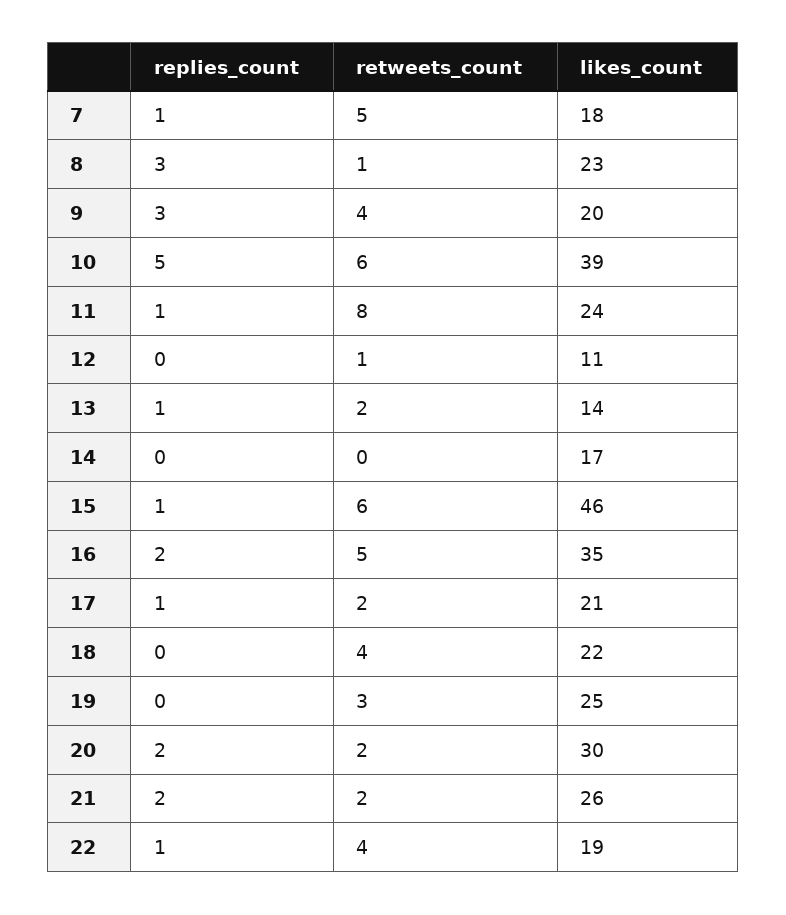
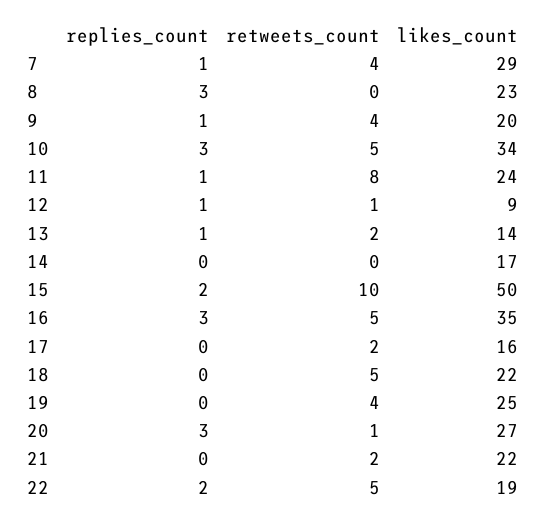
  {
    "replies_count": {
      "7": 1,
      "8": 3,
-     "9": 3,
+     "9": 1,
-     "10": 5,
+     "10": 3,
      "11": 1,
-     "12": 0,
+     "12": 1,
      "13": 1,
      "14": 0,
-     "15": 1,
+     "15": 2,
-     "16": 2,
+     "16": 3,
-     "17": 1,
+     "17": 0,
      "18": 0,
      "19": 0,
-     "20": 2,
+     "20": 3,
-     "21": 2,
+     "21": 0,
-     "22": 1
+     "22": 2
    },
    "retweets_count": {
-     "7": 5,
+     "7": 4,
-     "8": 1,
+     "8": 0,
      "9": 4,
-     "10": 6,
+     "10": 5,
      "11": 8,
      "12": 1,
      "13": 2,
      "14": 0,
-     "15": 6,
+     "15": 10,
      "16": 5,
      "17": 2,
-     "18": 4,
+     "18": 5,
-     "19": 3,
+     "19": 4,
-     "20": 2,
+     "20": 1,
      "21": 2,
-     "22": 4
+     "22": 5
    },
    "likes_count": {
-     "7": 18,
+     "7": 29,
      "8": 23,
      "9": 20,
-     "10": 39,
+     "10": 34,
      "11": 24,
-     "12": 11,
+     "12": 9,
      "13": 14,
      "14": 17,
-     "15": 46,
+     "15": 50,
      "16": 35,
-     "17": 21,
+     "17": 16,
      "18": 22,
      "19": 25,
-     "20": 30,
+     "20": 27,
-     "21": 26,
+     "21": 22,
      "22": 19
    }
  }

